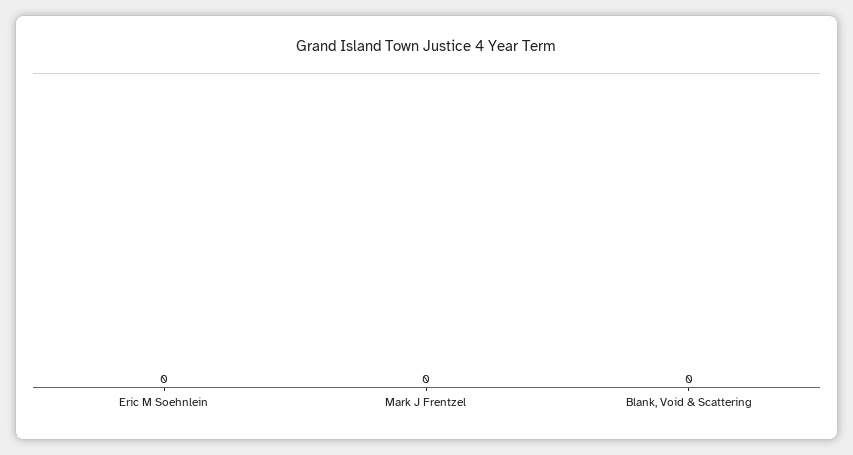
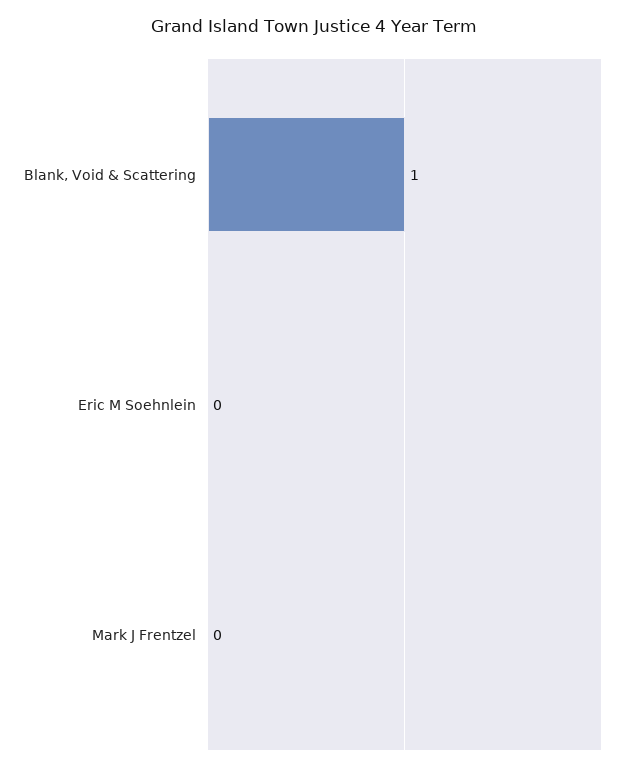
  {
    "Eric M Soehnlein": 0,
    "Mark J Frentzel": 0,
-   "Blank, Void & Scattering": 0
+   "Blank, Void & Scattering": 1
  }

